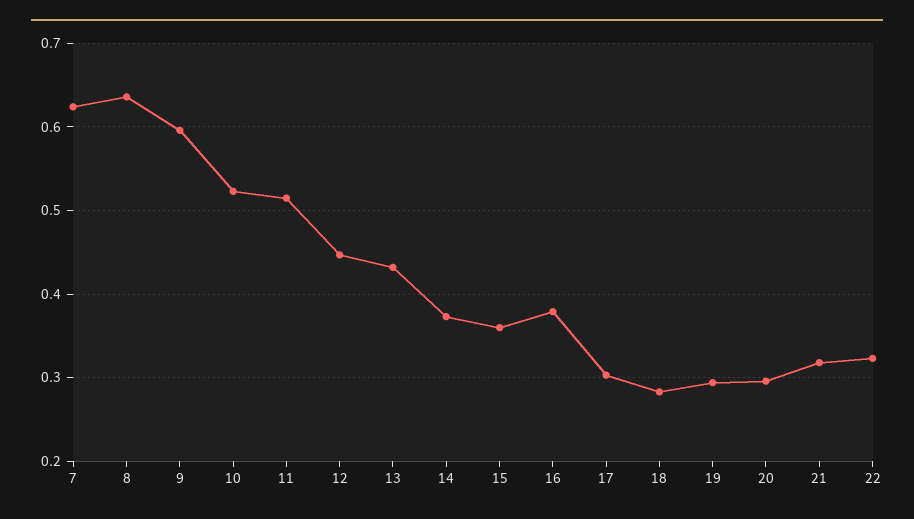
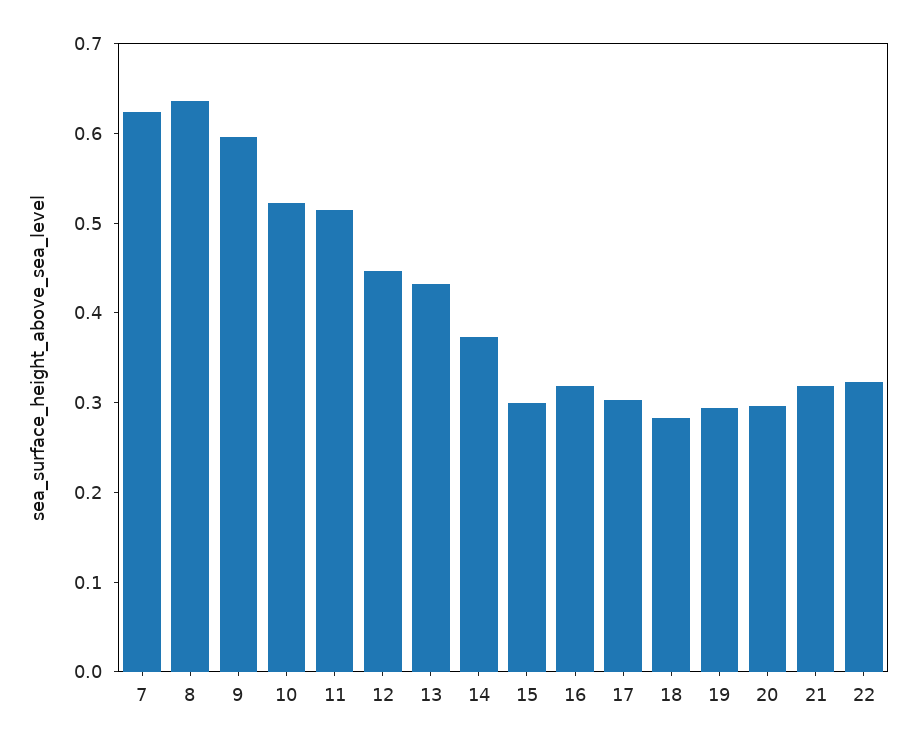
  {
    "7": 0.62,
    "8": 0.64,
    "9": 0.6,
    "10": 0.52,
    "11": 0.52,
    "12": 0.45,
    "13": 0.43,
    "14": 0.37,
-   "15": 0.36,
+   "15": 0.3,
-   "16": 0.38,
+   "16": 0.32,
    "17": 0.3,
    "18": 0.28,
    "19": 0.29,
    "20": 0.3,
    "21": 0.32,
    "22": 0.32
  }

